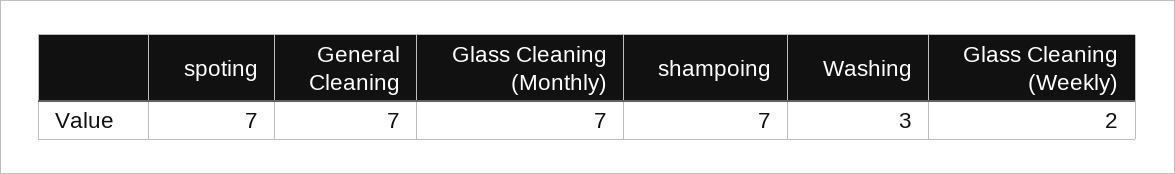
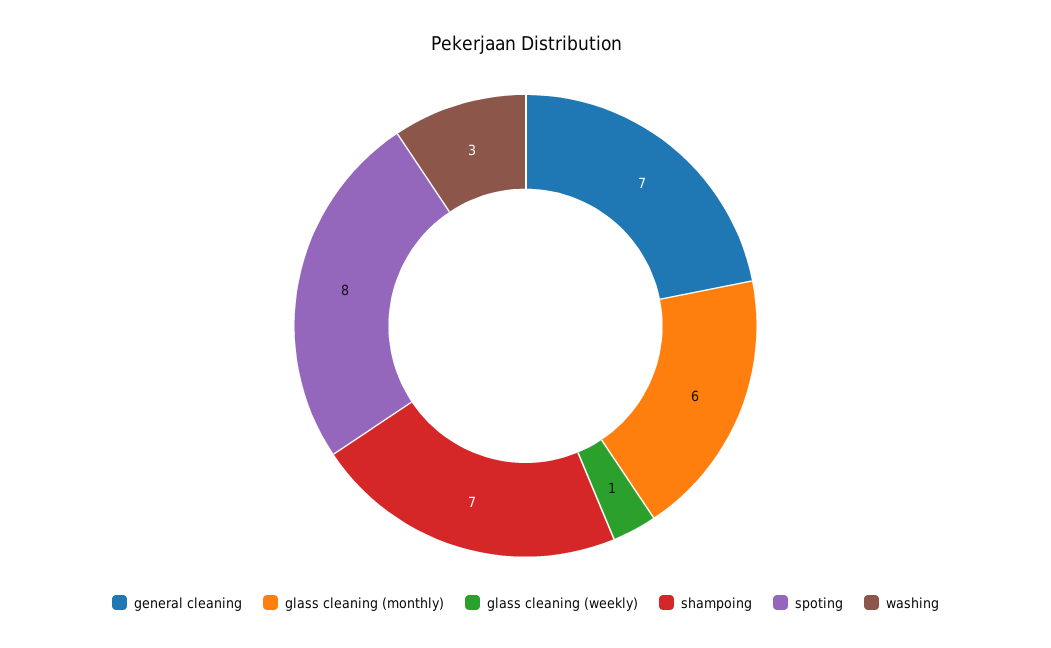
  {
-   "spoting": 7,
+   "spoting": 8,
    "General Cleaning": 7,
-   "Glass Cleaning (Monthly)": 7,
+   "Glass Cleaning (Monthly)": 6,
    "shampoing": 7,
    "Washing": 3,
-   "Glass Cleaning (Weekly)": 2
+   "Glass Cleaning (Weekly)": 1
  }

